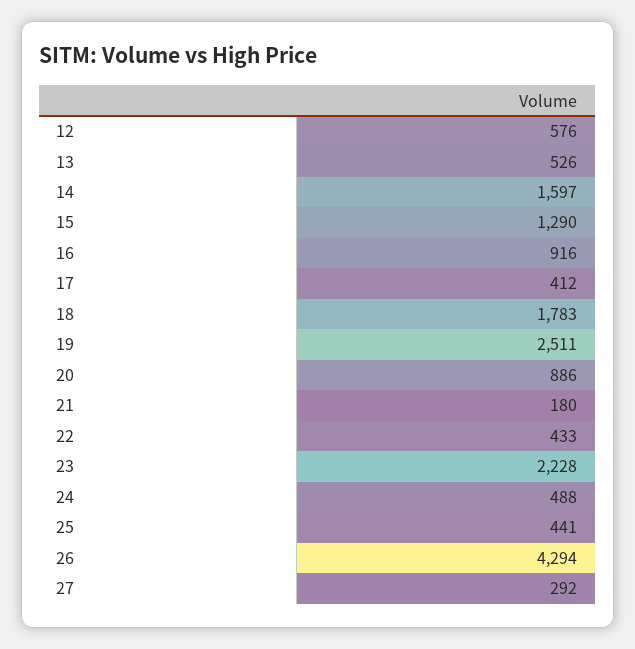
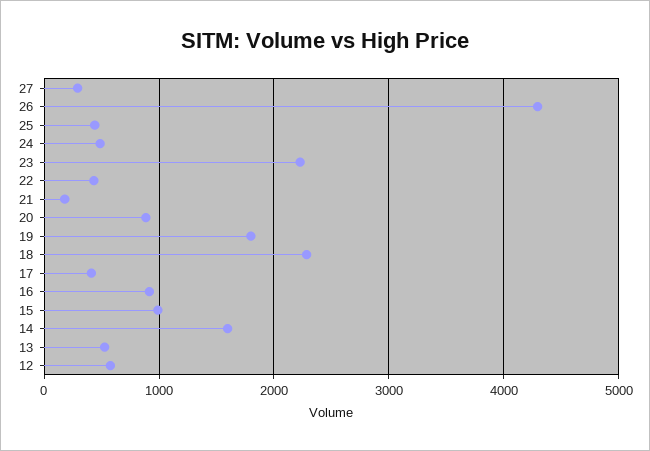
  {
    "12": 576,
    "13": 526,
    "14": 1597,
-   "15": 1290,
+   "15": 1000,
    "16": 916,
    "17": 412,
-   "18": 1783,
+   "18": 2300,
-   "19": 2511,
+   "19": 1800,
    "20": 886,
    "21": 180,
    "22": 433,
    "23": 2228,
    "24": 488,
    "25": 441,
    "26": 4294,
    "27": 292
  }

